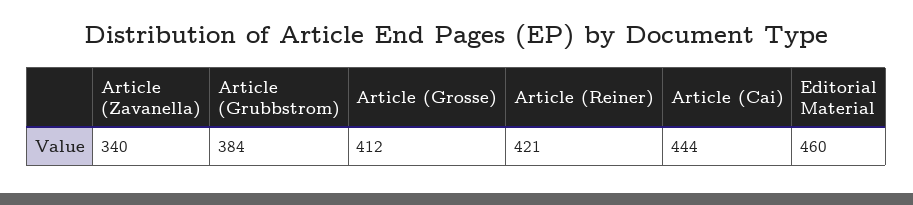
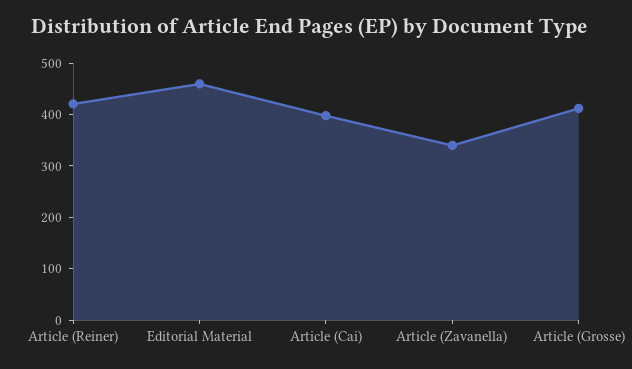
  {
    "Article (Zavanella)": 340,
-   "Article (Grubbstrom)": 384,
    "Article (Grosse)": 412,
    "Article (Reiner)": 421,
-   "Article (Cai)": 444,
+   "Article (Cai)": 400,
    "Editorial Material": 460
  }

